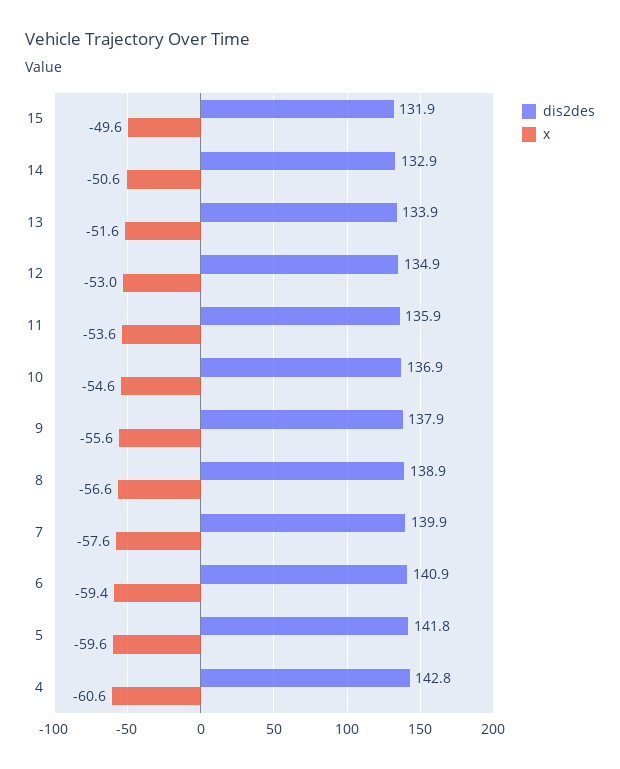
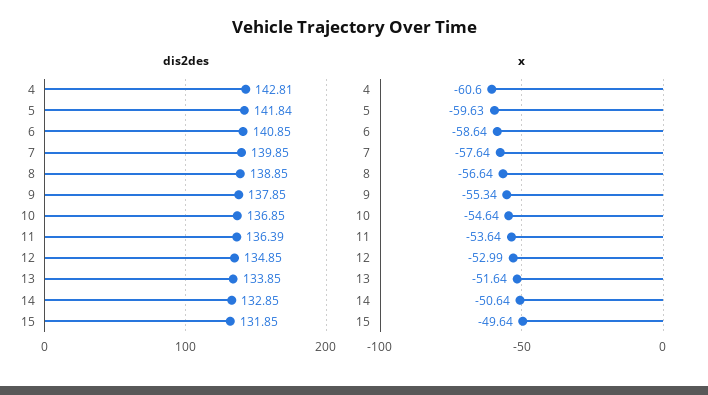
  {
    "dis2des": {
      "15": 131.85,
      "14": 132.85,
      "13": 133.85,
      "12": 134.85,
-     "11": 135.9,
+     "11": 136.39,
      "10": 136.85,
      "9": 137.85,
      "8": 138.85,
      "7": 139.85,
      "6": 140.85,
      "5": 141.84,
      "4": 142.81
    },
    "x": {
      "15": -49.64,
      "14": -50.64,
      "13": -51.64,
      "12": -52.99,
      "11": -53.64,
      "10": -54.64,
-     "9": -55.6,
+     "9": -55.34,
      "8": -56.64,
      "7": -57.64,
-     "6": -59.4,
+     "6": -58.64,
      "5": -59.63,
      "4": -60.6
    }
  }

